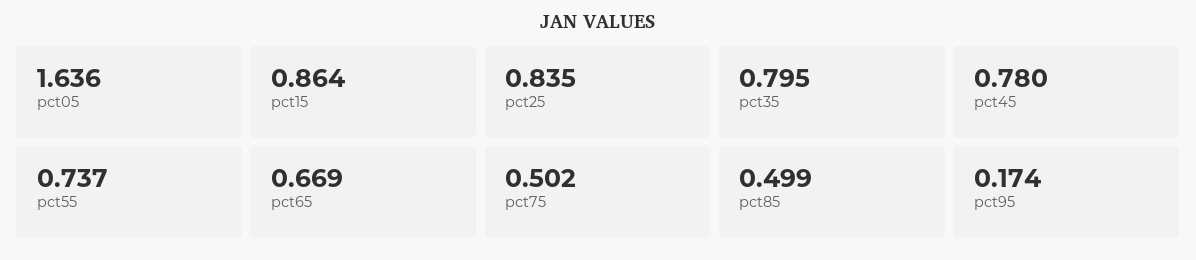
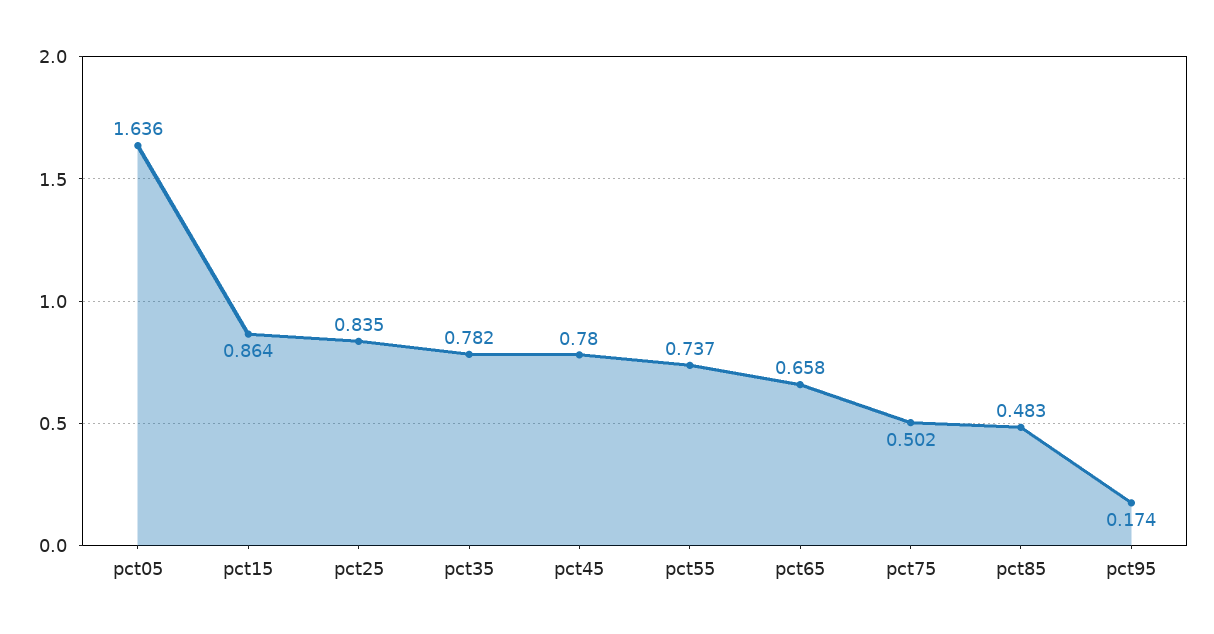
  {
    "pct05": 1.636,
    "pct15": 0.864,
    "pct25": 0.835,
-   "pct35": 0.795,
+   "pct35": 0.782,
    "pct45": 0.78,
    "pct55": 0.737,
-   "pct65": 0.669,
+   "pct65": 0.658,
    "pct75": 0.502,
-   "pct85": 0.499,
+   "pct85": 0.483,
    "pct95": 0.174
  }

